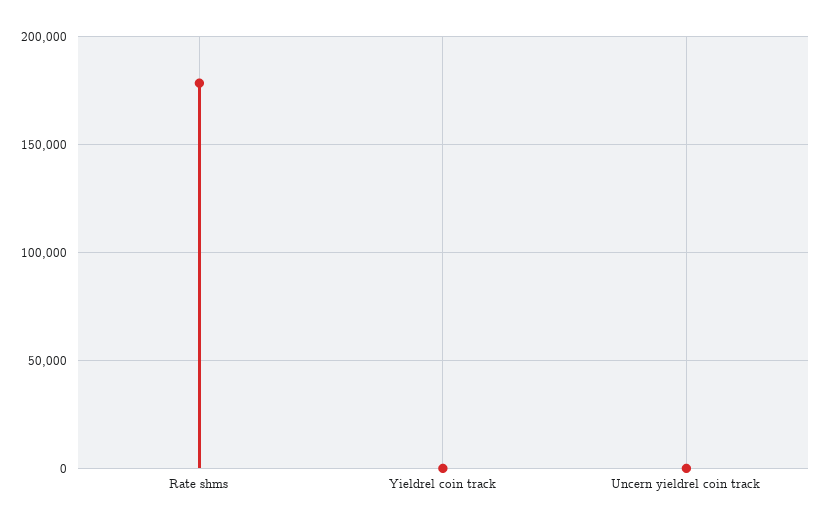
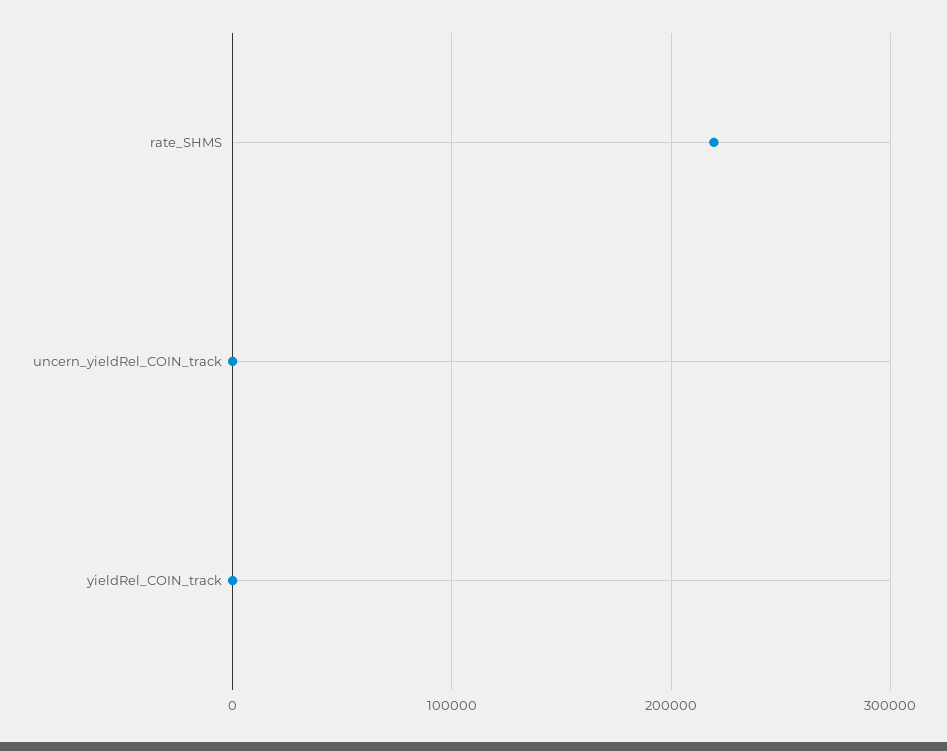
  {
-   "Rate shms": 180000,
+   "Rate shms": 220000,
    "Yieldrel coin track": 0,
    "Uncern yieldrel coin track": 0
  }

